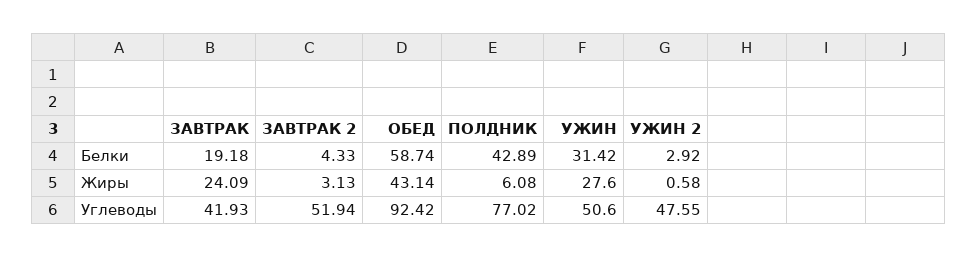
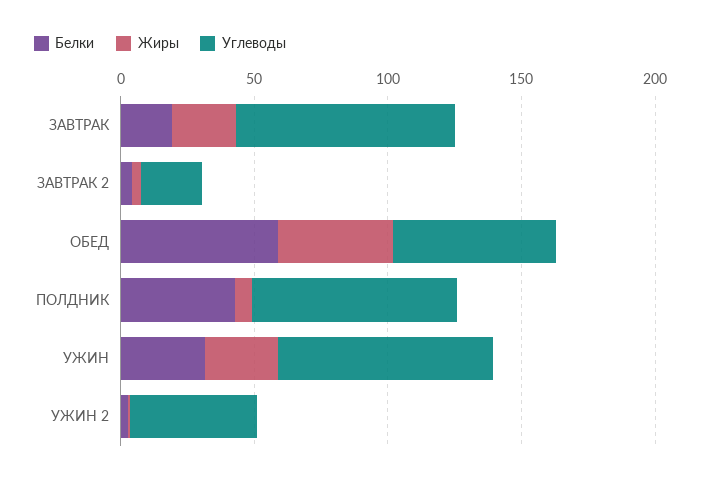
  {
    "Белки": {
      "ЗАВТРАК": 19.18,
      "ЗАВТРАК 2": 4.33,
      "ОБЕД": 58.74,
      "ПОЛДНИК": 42.89,
      "УЖИН": 31.42,
      "УЖИН 2": 2.92
    },
    "Жиры": {
      "ЗАВТРАК": 24.09,
      "ЗАВТРАК 2": 3.13,
      "ОБЕД": 43.14,
      "ПОЛДНИК": 6.08,
      "УЖИН": 27.6,
      "УЖИН 2": 0.58
    },
    "Углеводы": {
-     "ЗАВТРАК": 41.93,
+     "ЗАВТРАК": 80,
-     "ЗАВТРАК 2": 51.94,
+     "ЗАВТРАК 2": 20,
-     "ОБЕД": 92.42,
+     "ОБЕД": 60,
      "ПОЛДНИК": 77.02,
-     "УЖИН": 50.6,
+     "УЖИН": 80,
      "УЖИН 2": 47.55
    }
  }

